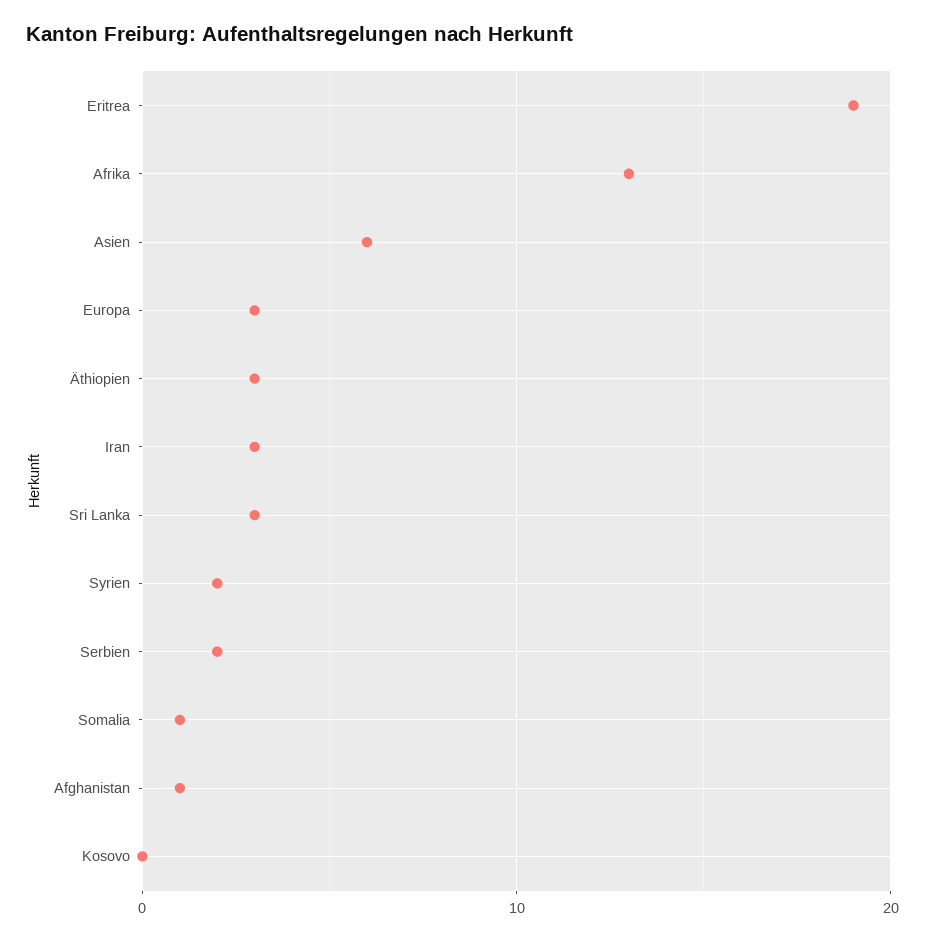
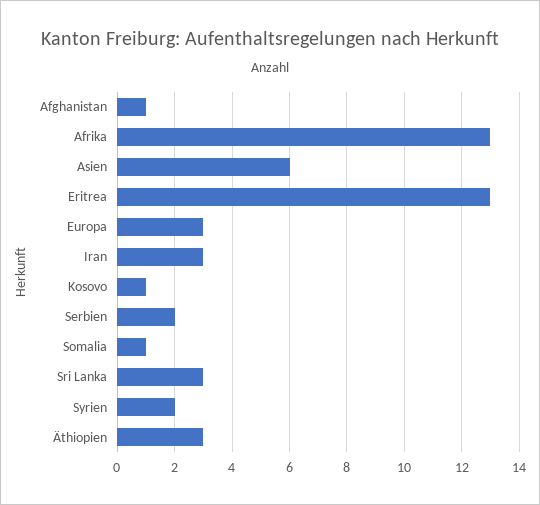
  {
-   "Eritrea": 19,
+   "Eritrea": 13,
    "Afrika": 13,
    "Asien": 6,
    "Europa": 3,
    "Äthiopien": 3,
    "Iran": 3,
    "Sri Lanka": 3,
    "Syrien": 2,
    "Serbien": 2,
    "Somalia": 1,
    "Afghanistan": 1,
-   "Kosovo": 0
+   "Kosovo": 1
  }

